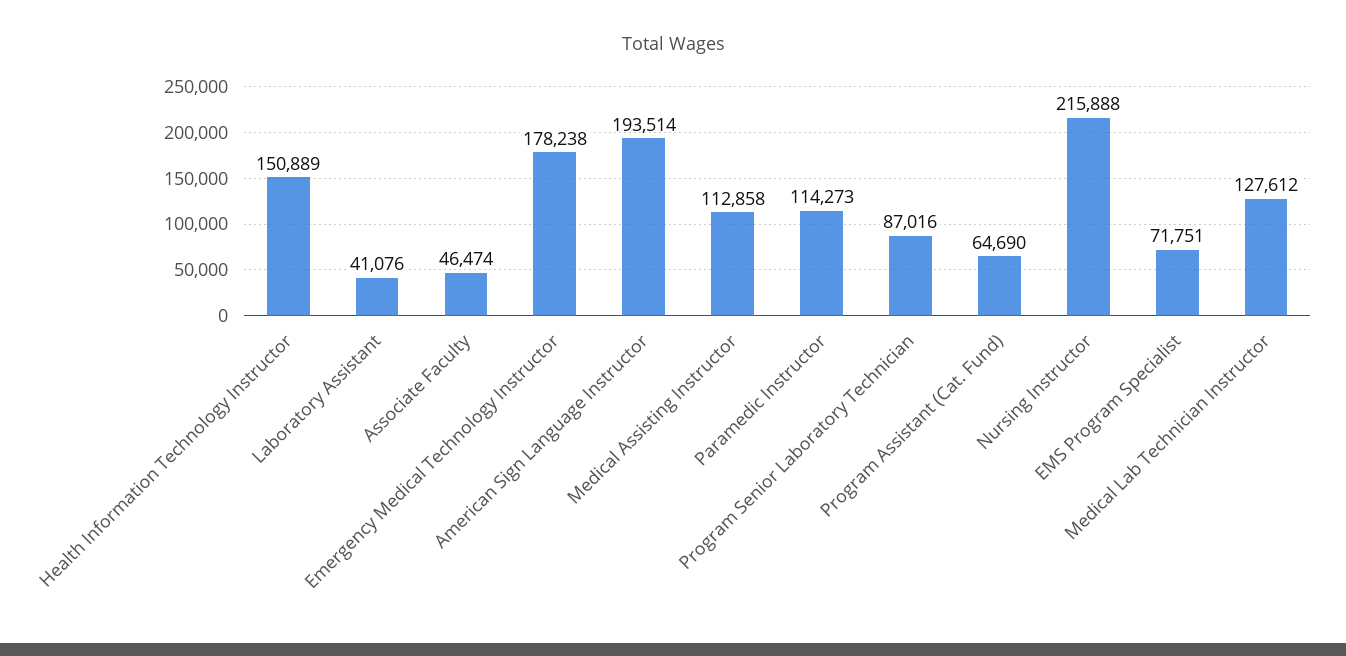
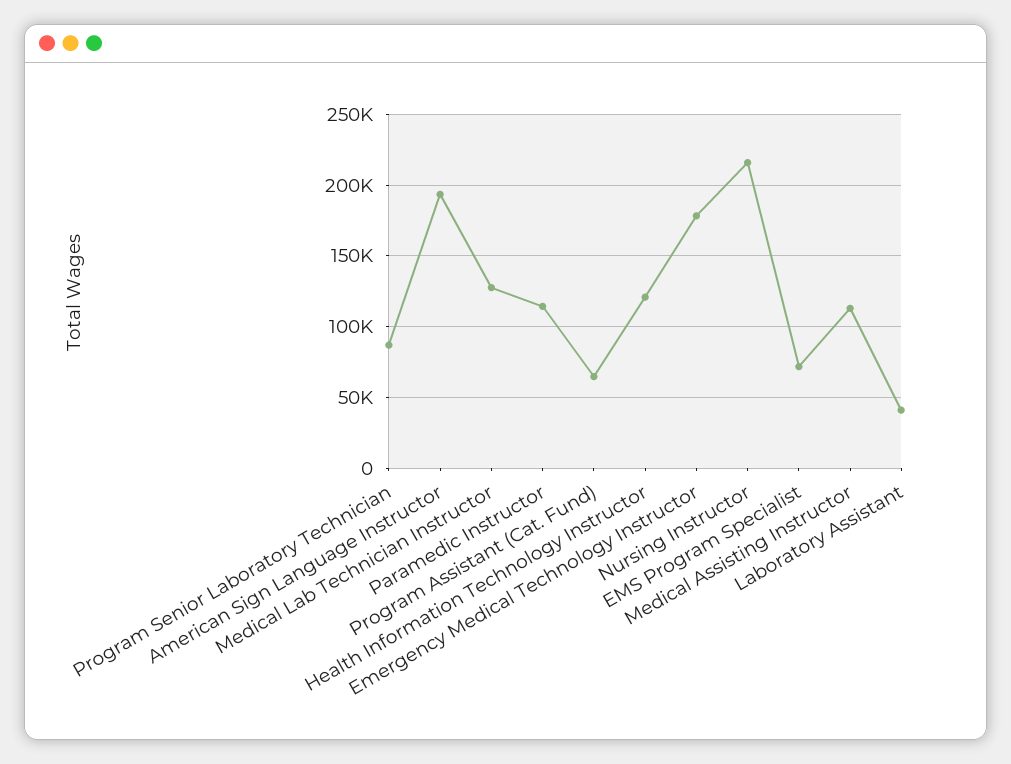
  {
-   "Health Information Technology Instructor": 150889,
+   "Health Information Technology Instructor": 120000,
    "Laboratory Assistant": 41076,
-   "Associate Faculty": 46474,
    "Emergency Medical Technology Instructor": 178238,
    "American Sign Language Instructor": 193514,
    "Medical Assisting Instructor": 112858,
    "Paramedic Instructor": 114273,
    "Program Senior Laboratory Technician": 87016,
    "Program Assistant (Cat. Fund)": 64690,
    "Nursing Instructor": 215888,
    "EMS Program Specialist": 71751,
    "Medical Lab Technician Instructor": 127612
  }

